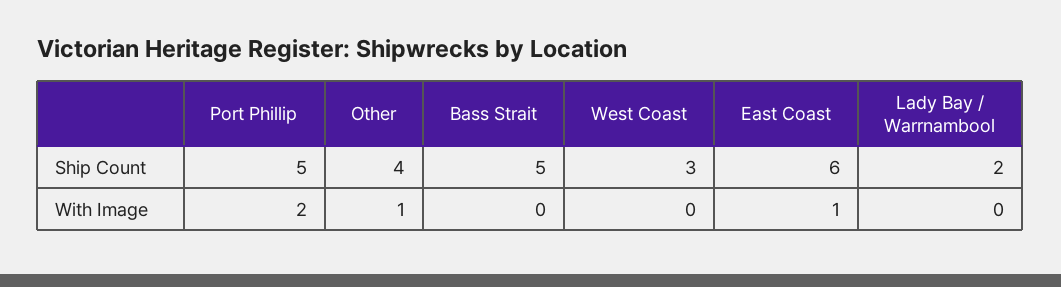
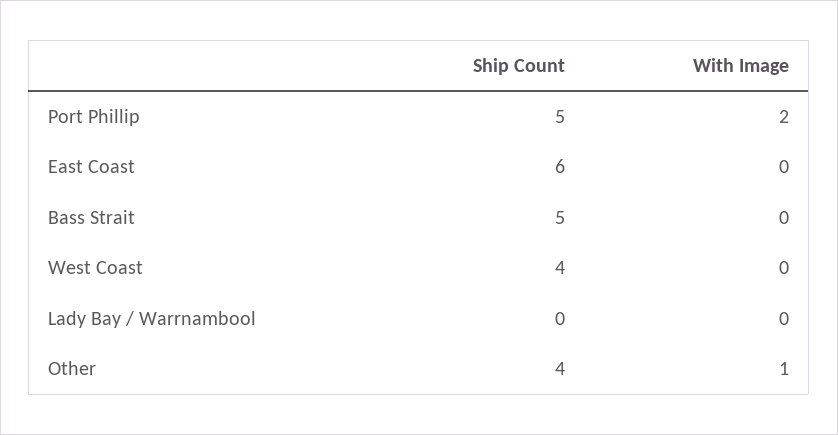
  {
    "Port Phillip": {
      "Ship Count": 5,
      "With Image": 2
    },
    "Other": {
      "Ship Count": 4,
      "With Image": 1
    },
    "Bass Strait": {
      "Ship Count": 5,
      "With Image": 0
    },
    "West Coast": {
-     "Ship Count": 3,
+     "Ship Count": 4,
      "With Image": 0
    },
    "East Coast": {
      "Ship Count": 6,
-     "With Image": 1
+     "With Image": 0
    },
    "Lady Bay / Warrnambool": {
-     "Ship Count": 2,
+     "Ship Count": 0,
      "With Image": 0
    }
  }

